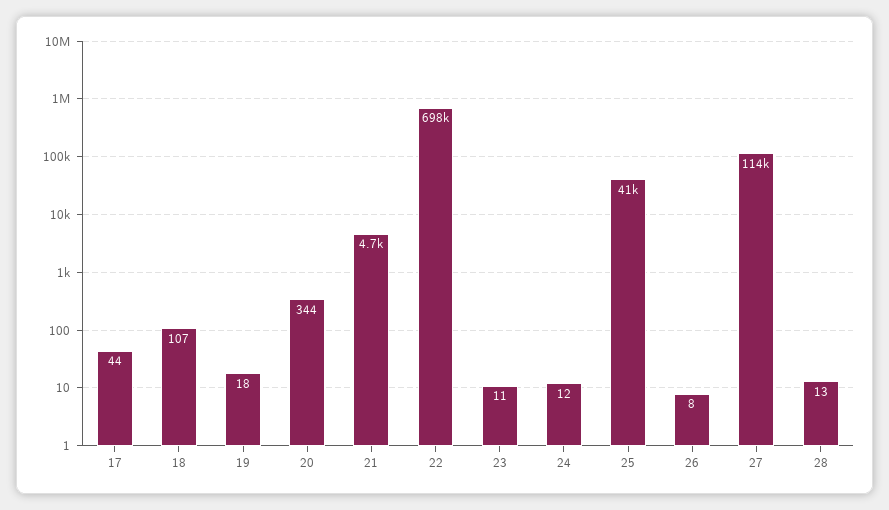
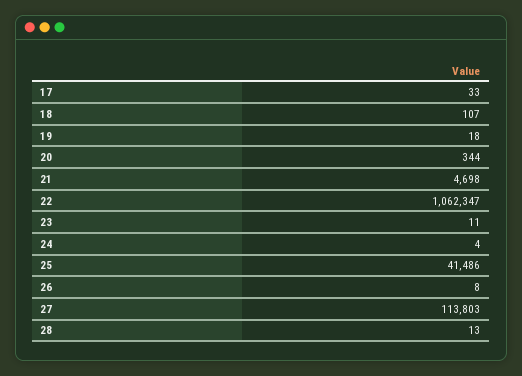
  {
-   "17": 44,
+   "17": 33,
    "18": 107,
    "19": 18,
    "20": 344,
    "21": 4698,
-   "22": 698000,
+   "22": 1062347,
    "23": 11,
-   "24": 12,
+   "24": 4,
    "25": 41486,
    "26": 8,
    "27": 113803,
    "28": 13
  }

